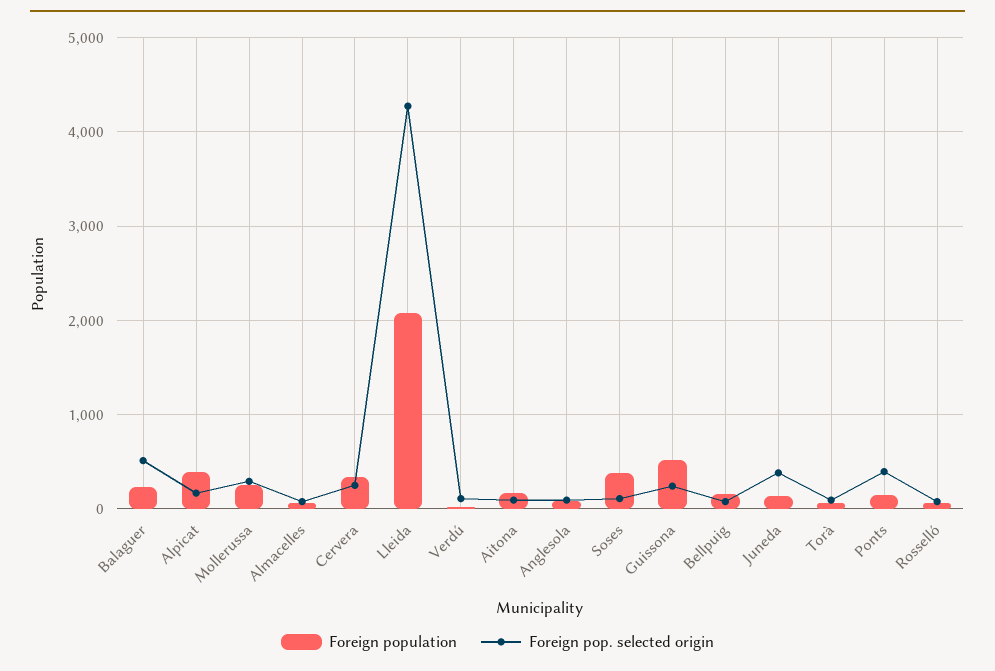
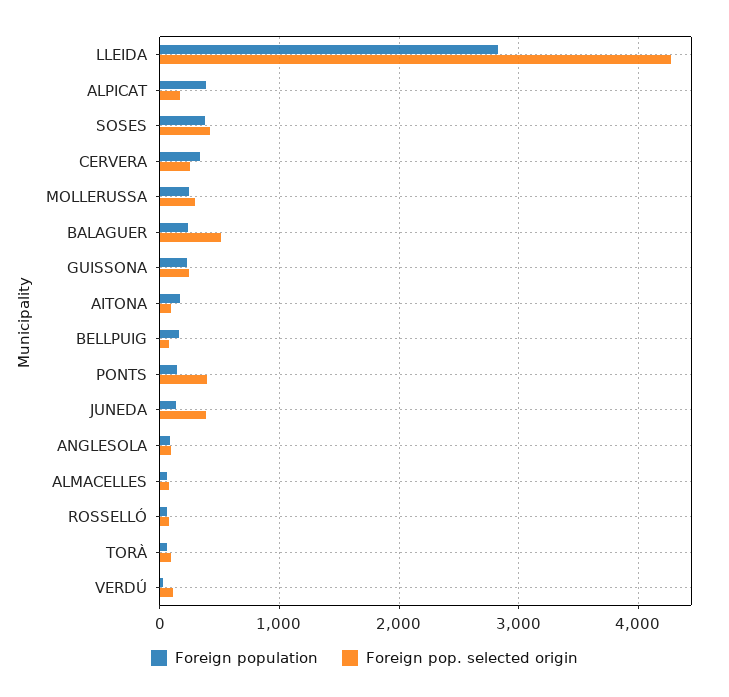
  {
    "Foreign population": {
      "Balaguer": 200,
      "Alpicat": 400,
      "Mollerussa": 200,
      "Almacelles": 100,
      "Cervera": 300,
-     "Lleida": 2100,
+     "Lleida": 2800,
      "Verdú": 0,
      "Aitona": 200,
      "Anglesola": 100,
      "Soses": 400,
-     "Guissona": 500,
+     "Guissona": 200,
      "Bellpuig": 200,
      "Juneda": 100,
      "Torà": 100,
      "Ponts": 100,
      "Rosselló": 100
    },
    "Foreign pop. selected origin": {
      "Balaguer": 500,
      "Alpicat": 200,
      "Mollerussa": 300,
      "Almacelles": 100,
      "Cervera": 200,
      "Lleida": 4300,
      "Verdú": 100,
      "Aitona": 100,
      "Anglesola": 100,
-     "Soses": 100,
+     "Soses": 400,
      "Guissona": 200,
      "Bellpuig": 100,
      "Juneda": 400,
      "Torà": 100,
      "Ponts": 400,
      "Rosselló": 100
    }
  }

